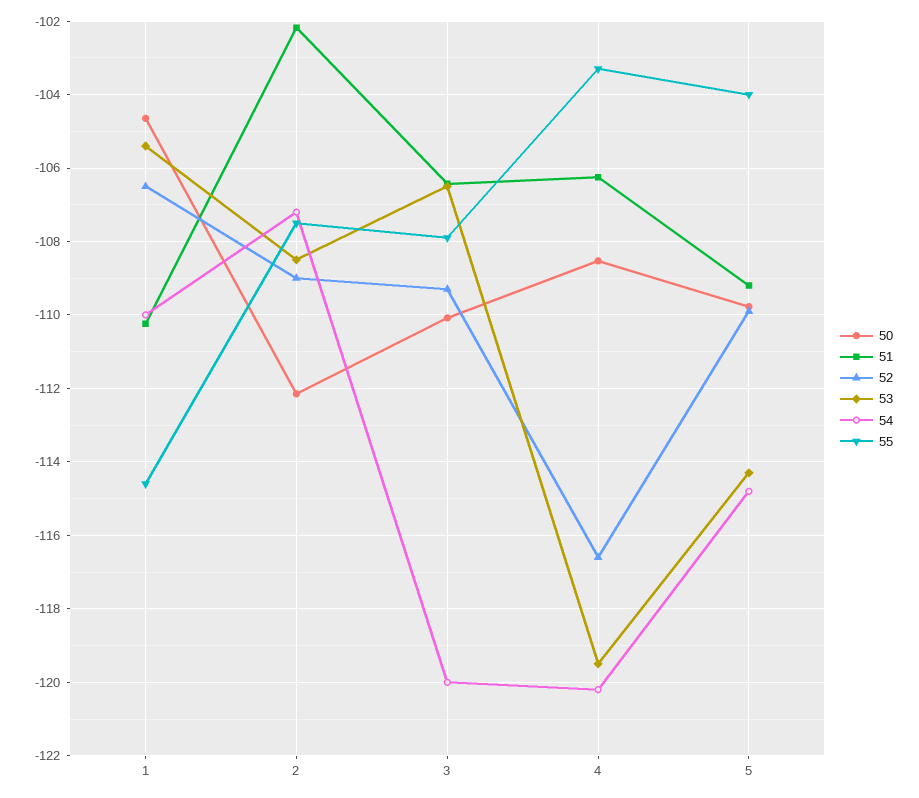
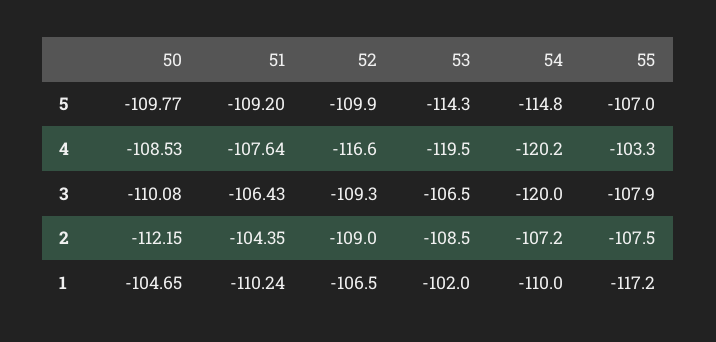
  {
    "50": {
      "1": -104.65,
      "2": -112.15,
      "3": -110.08,
      "4": -108.53,
      "5": -109.77
    },
    "51": {
      "1": -110.24,
-     "2": -102.2,
+     "2": -104.35,
      "3": -106.43,
-     "4": -106.2,
+     "4": -107.64,
      "5": -109.2
    },
    "52": {
      "1": -106.5,
      "2": -109,
      "3": -109.3,
      "4": -116.6,
      "5": -109.9
    },
    "53": {
-     "1": -105.4,
+     "1": -102,
      "2": -108.5,
      "3": -106.5,
      "4": -119.5,
      "5": -114.3
    },
    "54": {
      "1": -110,
      "2": -107.2,
      "3": -120,
      "4": -120.2,
      "5": -114.8
    },
    "55": {
-     "1": -114.6,
+     "1": -117.2,
      "2": -107.5,
      "3": -107.9,
      "4": -103.3,
-     "5": -104
+     "5": -107
    }
  }

